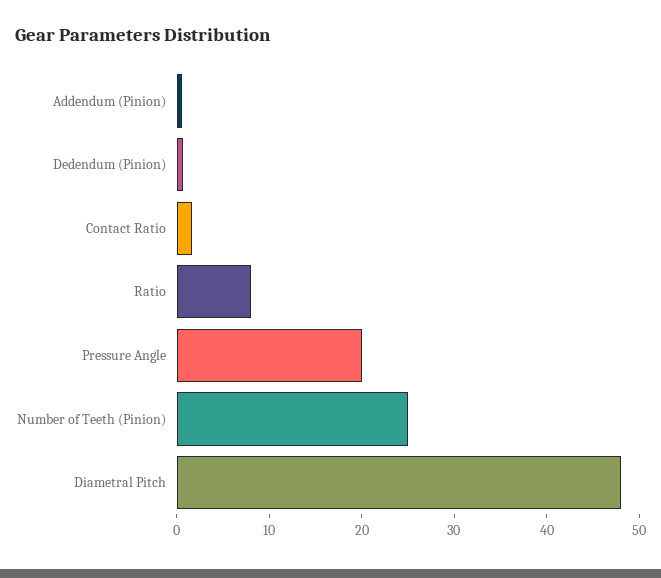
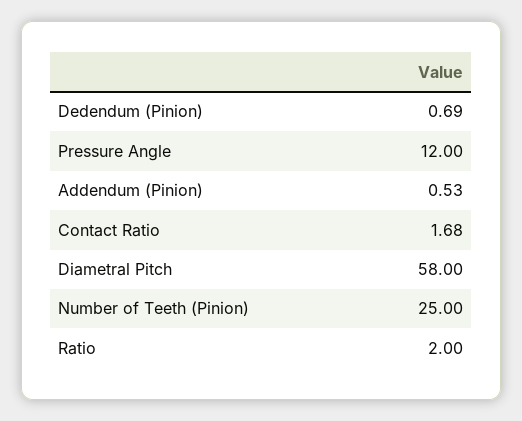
  {
    "Addendum (Pinion)": 0.53,
    "Dedendum (Pinion)": 0.69,
    "Contact Ratio": 1.68,
-   "Ratio": 8,
+   "Ratio": 2,
-   "Pressure Angle": 20,
+   "Pressure Angle": 12,
    "Number of Teeth (Pinion)": 25,
-   "Diametral Pitch": 48
+   "Diametral Pitch": 58
  }

